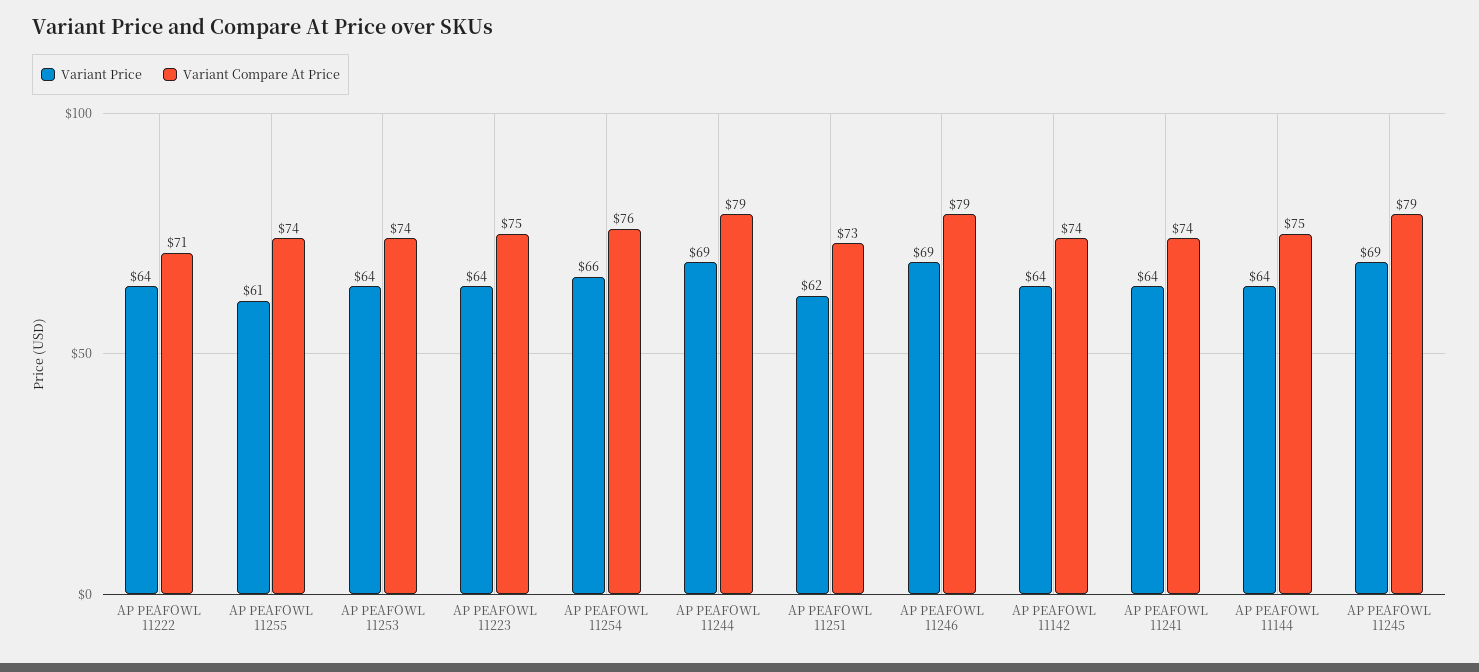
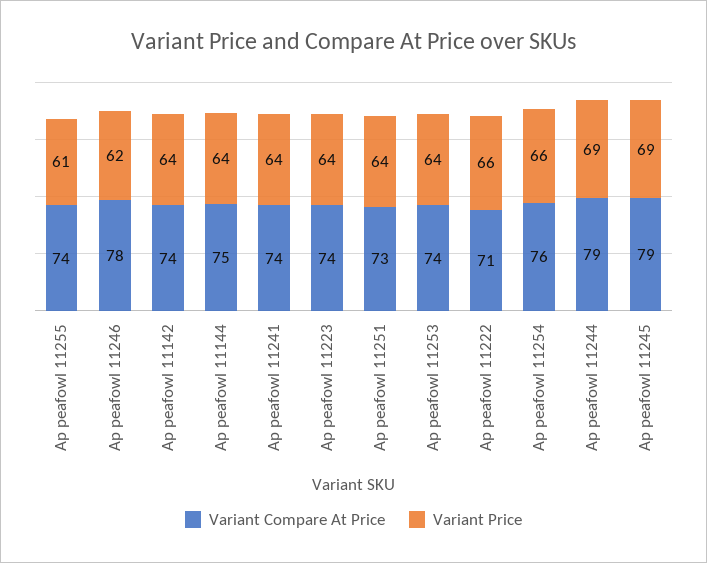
  {
    "Variant Price": {
-     "AP PEAFOWL 11222": 64,
+     "AP PEAFOWL 11222": 66,
      "AP PEAFOWL 11255": 61,
      "AP PEAFOWL 11253": 64,
      "AP PEAFOWL 11223": 64,
      "AP PEAFOWL 11254": 66,
      "AP PEAFOWL 11244": 69,
-     "AP PEAFOWL 11251": 62,
+     "AP PEAFOWL 11251": 64,
-     "AP PEAFOWL 11246": 69,
+     "AP PEAFOWL 11246": 62,
      "AP PEAFOWL 11142": 64,
      "AP PEAFOWL 11241": 64,
      "AP PEAFOWL 11144": 64,
      "AP PEAFOWL 11245": 69
    },
    "Variant Compare At Price": {
      "AP PEAFOWL 11222": 71,
      "AP PEAFOWL 11255": 74,
      "AP PEAFOWL 11253": 74,
-     "AP PEAFOWL 11223": 75,
+     "AP PEAFOWL 11223": 74,
      "AP PEAFOWL 11254": 76,
      "AP PEAFOWL 11244": 79,
      "AP PEAFOWL 11251": 73,
-     "AP PEAFOWL 11246": 79,
+     "AP PEAFOWL 11246": 78,
      "AP PEAFOWL 11142": 74,
      "AP PEAFOWL 11241": 74,
      "AP PEAFOWL 11144": 75,
      "AP PEAFOWL 11245": 79
    }
  }

